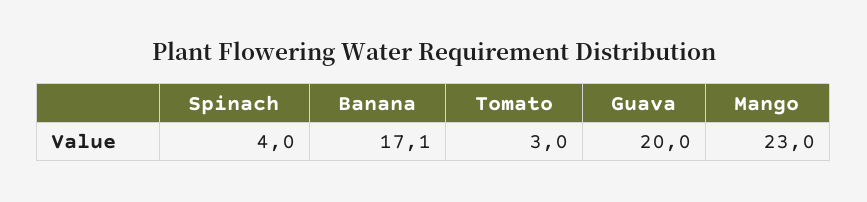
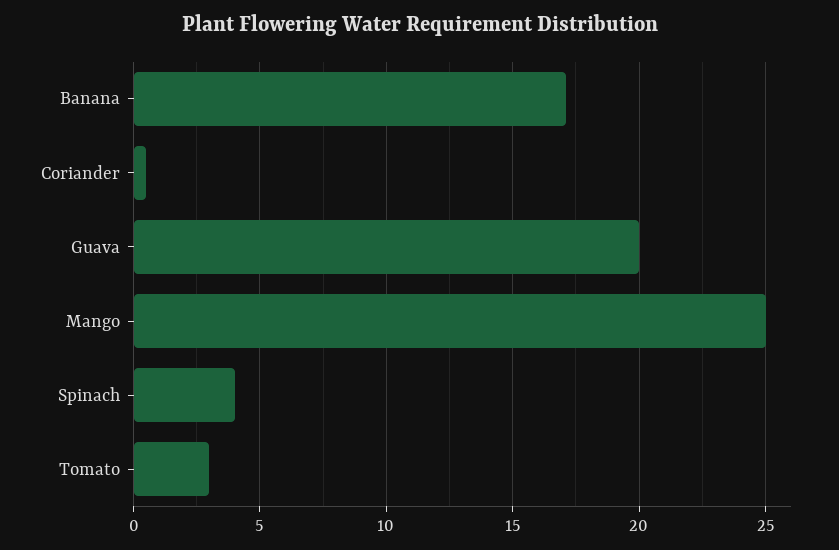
  {
    "Spinach": 4,
    "Banana": 17.1,
    "Tomato": 3,
    "Guava": 20,
-   "Mango": 23
+   "Mango": 25,
+   "Coriander": 0.5
  }

